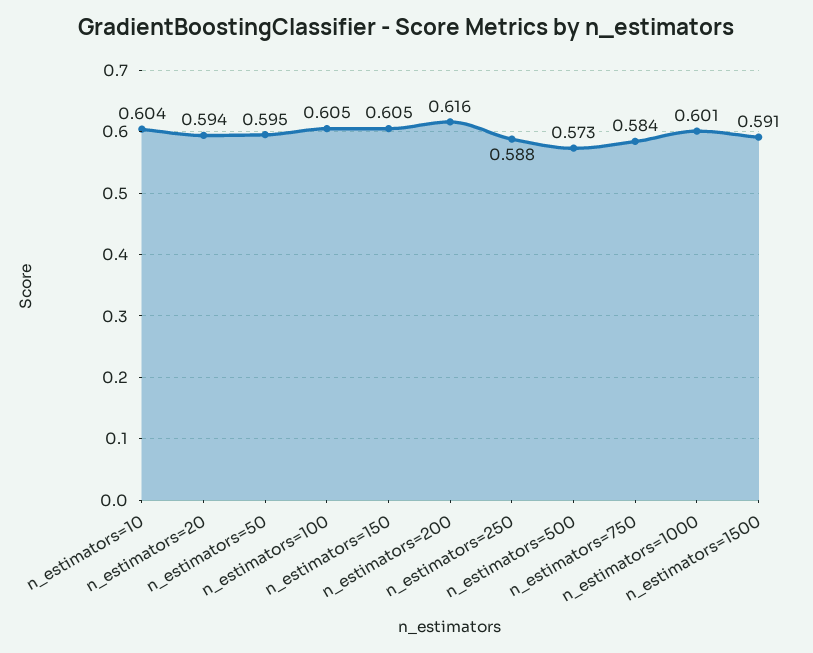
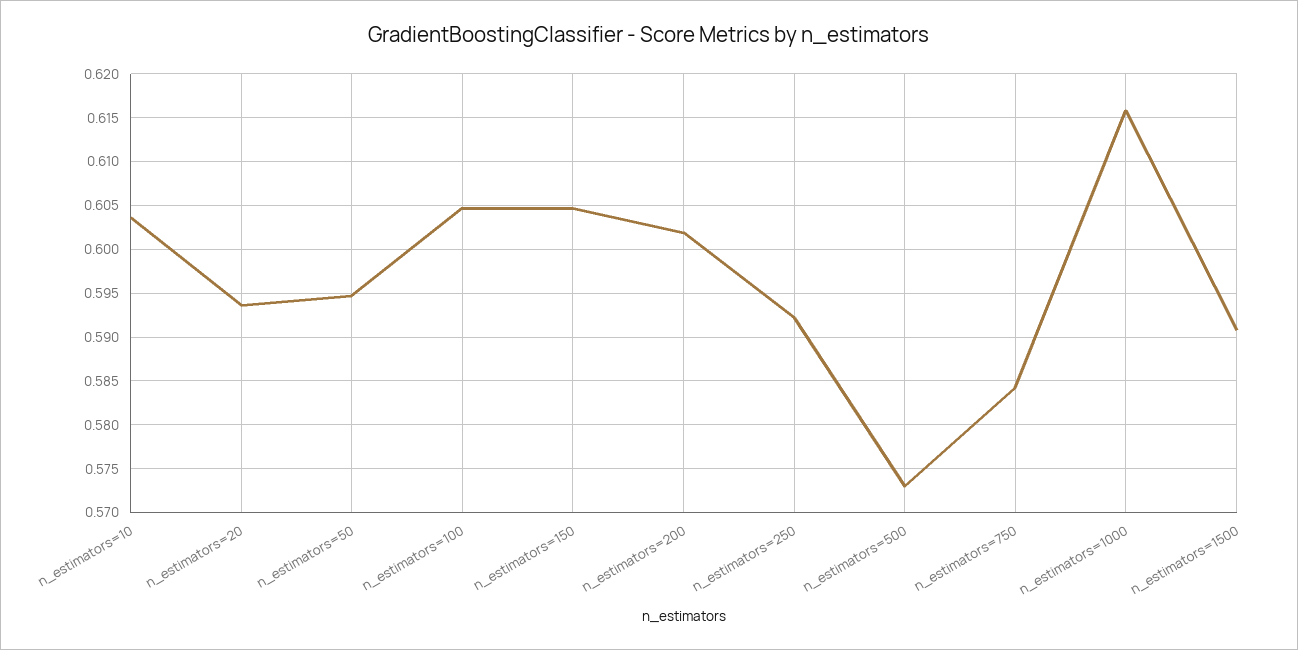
  {
    "n_estimators=10": 0.604,
    "n_estimators=20": 0.594,
    "n_estimators=50": 0.595,
    "n_estimators=100": 0.605,
    "n_estimators=150": 0.605,
-   "n_estimators=200": 0.616,
+   "n_estimators=200": 0.602,
-   "n_estimators=250": 0.588,
+   "n_estimators=250": 0.592,
    "n_estimators=500": 0.573,
    "n_estimators=750": 0.584,
-   "n_estimators=1000": 0.601,
+   "n_estimators=1000": 0.616,
    "n_estimators=1500": 0.591
  }

